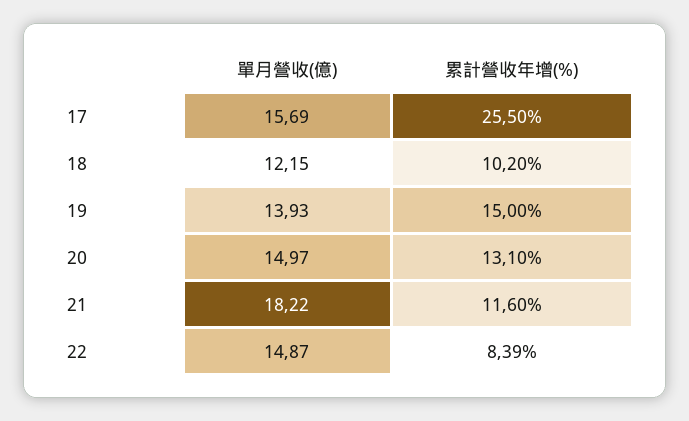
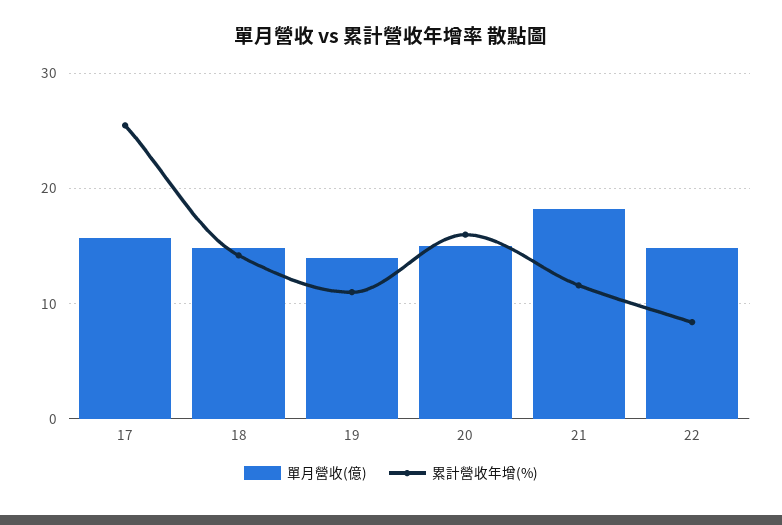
  {
    "單月營收(億)": {
      "17": 15.69,
-     "18": 12.15,
+     "18": 15,
      "19": 13.93,
      "20": 14.97,
      "21": 18.22,
      "22": 14.87
    },
    "累計營收年增(%)": {
      "17": 25.5,
-     "18": 10.2,
+     "18": 14,
-     "19": 15,
+     "19": 11,
-     "20": 13.1,
+     "20": 16,
      "21": 11.6,
      "22": 8.39
    }
  }

